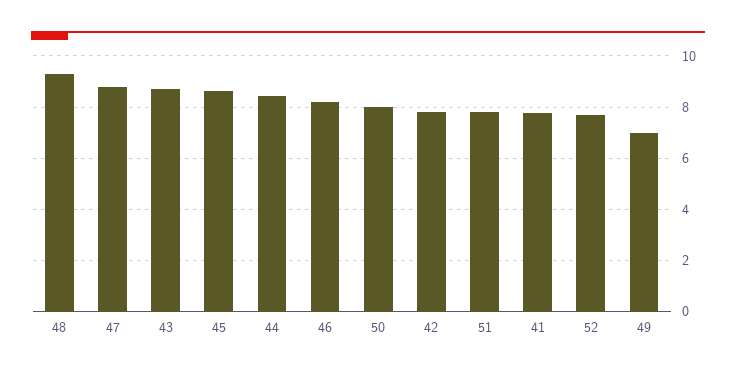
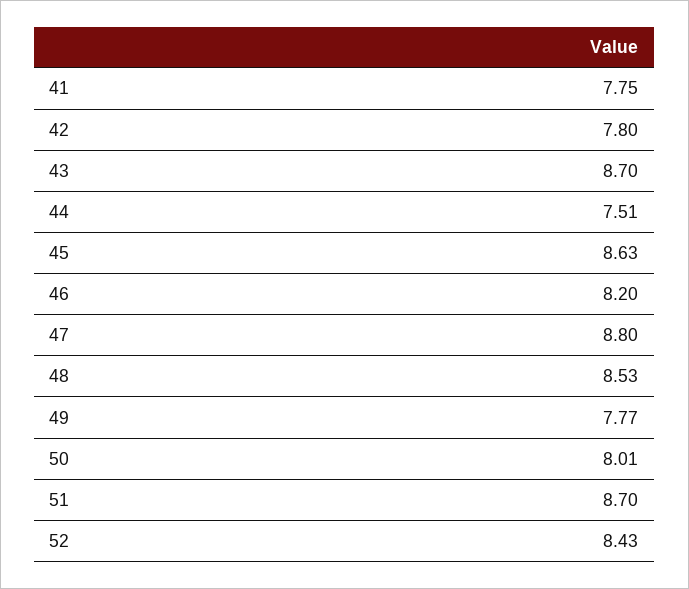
  {
-   "48": 9.25,
+   "48": 8.53,
    "47": 8.8,
    "43": 8.7,
    "45": 8.63,
-   "44": 8.5,
+   "44": 7.51,
    "46": 8.2,
    "50": 8.01,
    "42": 7.8,
-   "51": 7.75,
+   "51": 8.7,
    "41": 7.75,
-   "52": 7.75,
+   "52": 8.43,
-   "49": 7
+   "49": 7.77
  }

